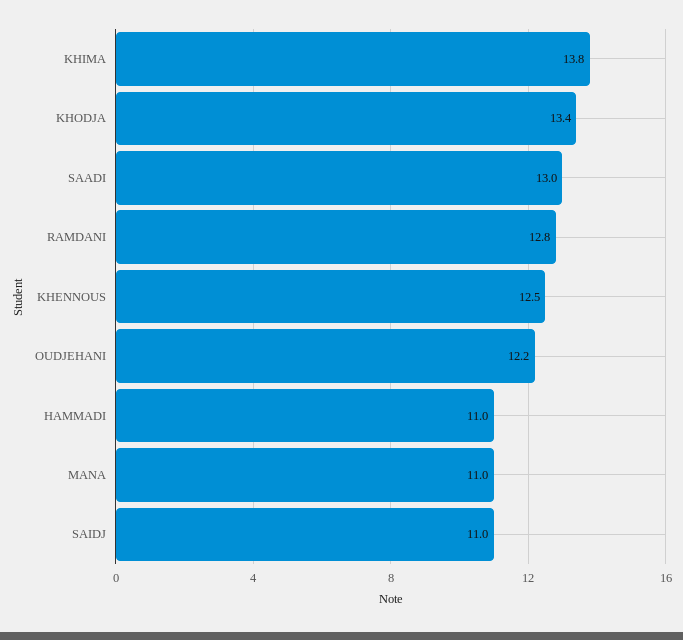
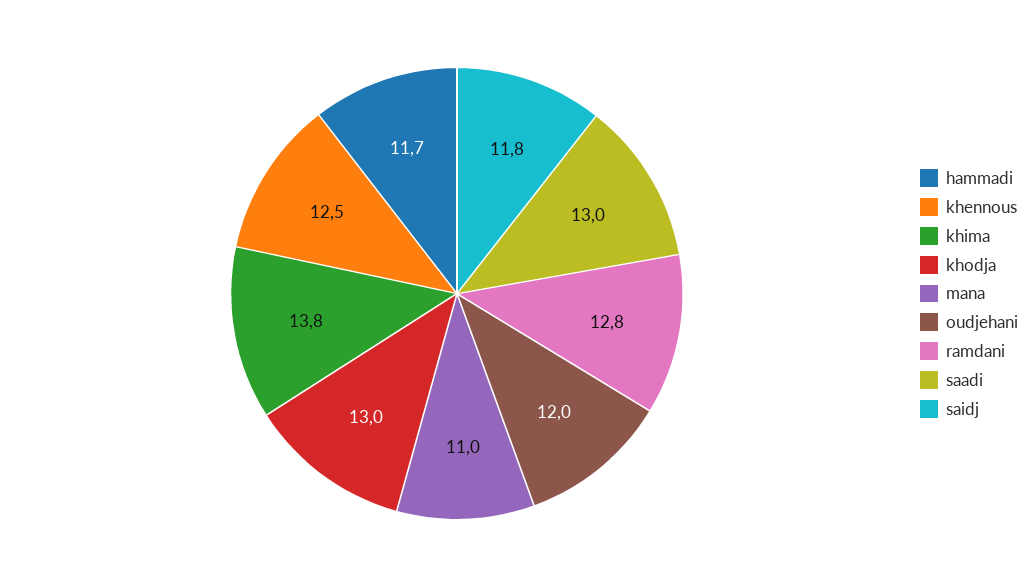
  {
    "KHIMA": 13.8,
-   "KHODJA": 13.4,
+   "KHODJA": 13,
    "SAADI": 13,
    "RAMDANI": 12.8,
    "KHENNOUS": 12.5,
-   "OUDJEHANI": 12.2,
+   "OUDJEHANI": 12,
-   "HAMMADI": 11,
+   "HAMMADI": 11.7,
    "MANA": 11,
-   "SAIDJ": 11
+   "SAIDJ": 11.8
  }

